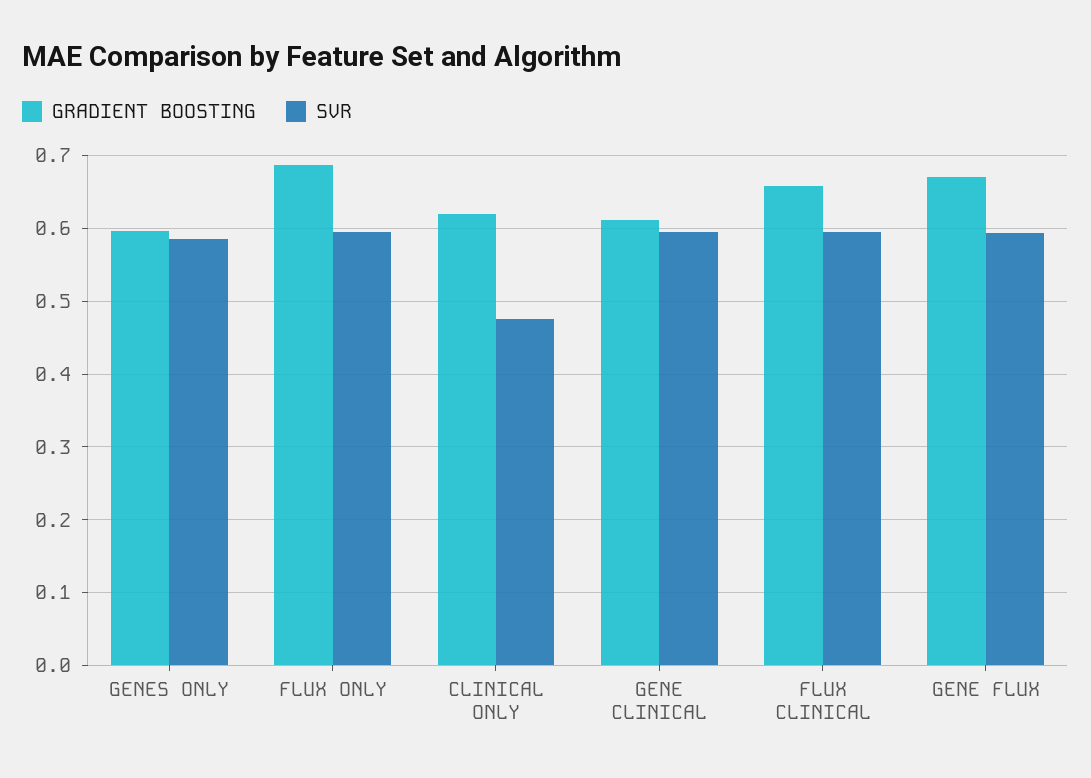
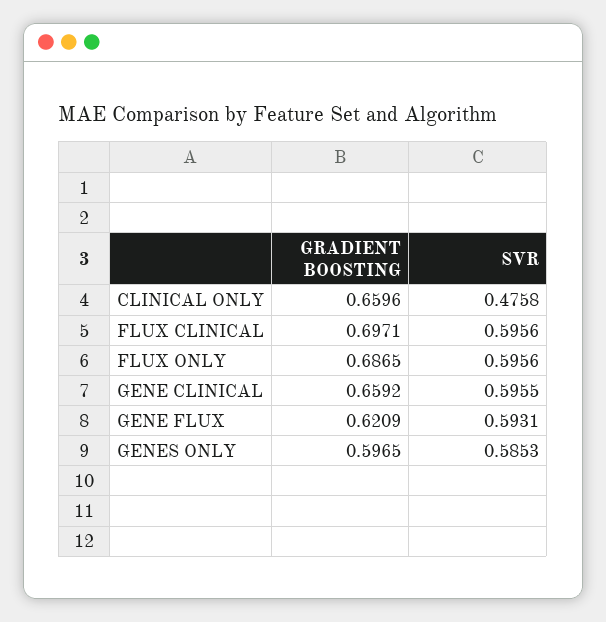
  {
    "GRADIENT BOOSTING": {
      "GENES ONLY": 0.5965,
      "FLUX ONLY": 0.6865,
-     "CLINICAL ONLY": 0.62,
+     "CLINICAL ONLY": 0.6596,
-     "GENE CLINICAL": 0.61,
+     "GENE CLINICAL": 0.6592,
-     "FLUX CLINICAL": 0.66,
+     "FLUX CLINICAL": 0.6971,
-     "GENE FLUX": 0.67
+     "GENE FLUX": 0.6209
    },
    "SVR": {
      "GENES ONLY": 0.5853,
      "FLUX ONLY": 0.5956,
      "CLINICAL ONLY": 0.4758,
      "GENE CLINICAL": 0.5955,
      "FLUX CLINICAL": 0.5956,
      "GENE FLUX": 0.5931
    }
  }

